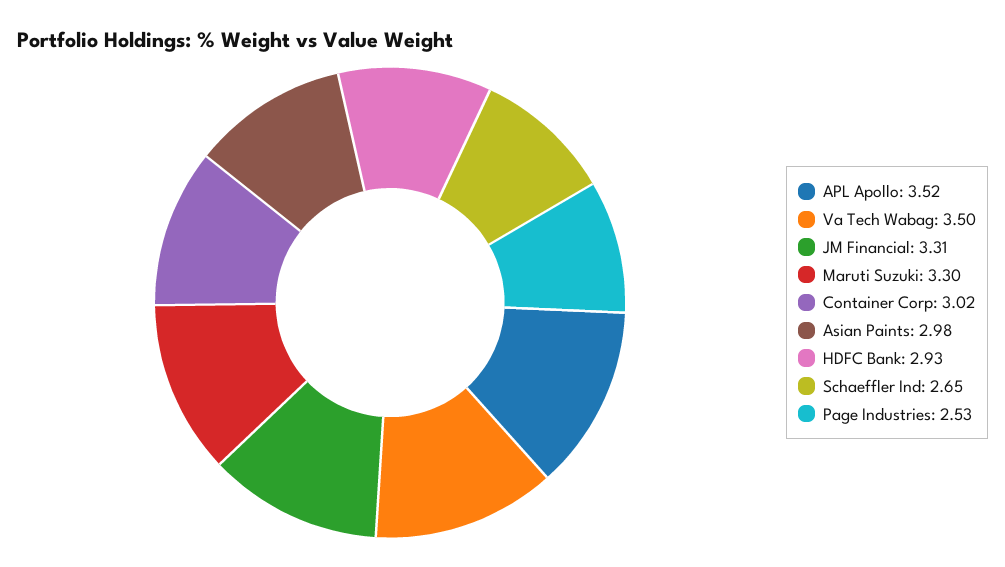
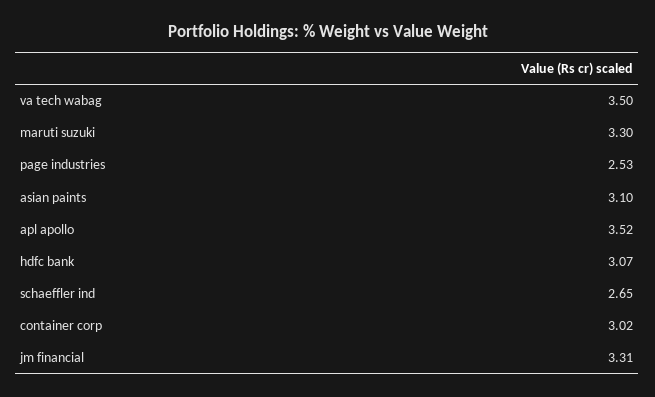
  {
    "APL Apollo": 3.52,
    "Va Tech Wabag": 3.5,
    "JM Financial": 3.31,
    "Maruti Suzuki": 3.3,
    "Container Corp": 3.02,
-   "Asian Paints": 2.98,
+   "Asian Paints": 3.1,
-   "HDFC Bank": 2.93,
+   "HDFC Bank": 3.07,
    "Schaeffler Ind": 2.65,
    "Page Industries": 2.53
  }

